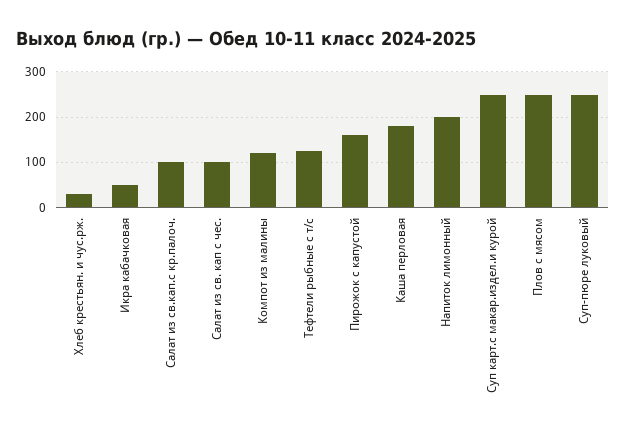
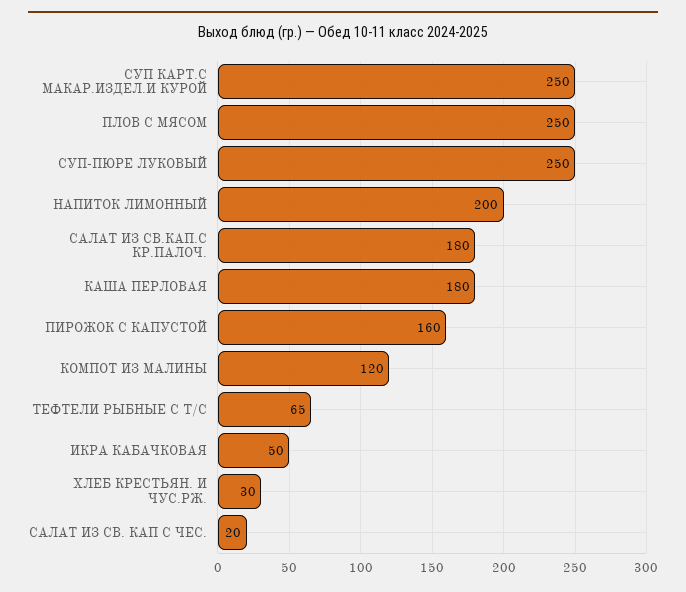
  {
    "Хлеб крестьян. и чус.рж.": 30,
    "Икра кабачковая": 50,
-   "Салат из св.кап.с кр.палоч.": 100,
+   "Салат из св.кап.с кр.палоч.": 180,
-   "Салат из св. кап с чес.": 100,
+   "Салат из св. кап с чес.": 20,
    "Компот из малины": 120,
-   "Тефтели рыбные с т/с": 120,
+   "Тефтели рыбные с т/с": 65,
    "Пирожок с капустой": 160,
    "Каша перловая": 180,
    "Напиток лимонный": 200,
    "Суп карт.с макар.издел.и курой": 250,
    "Плов с мясом": 250,
    "Суп-пюре луковый": 250
  }

